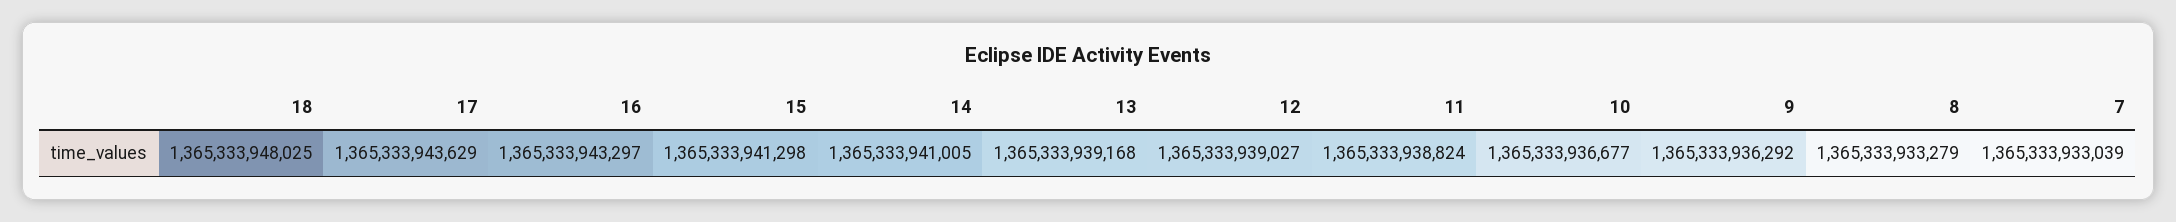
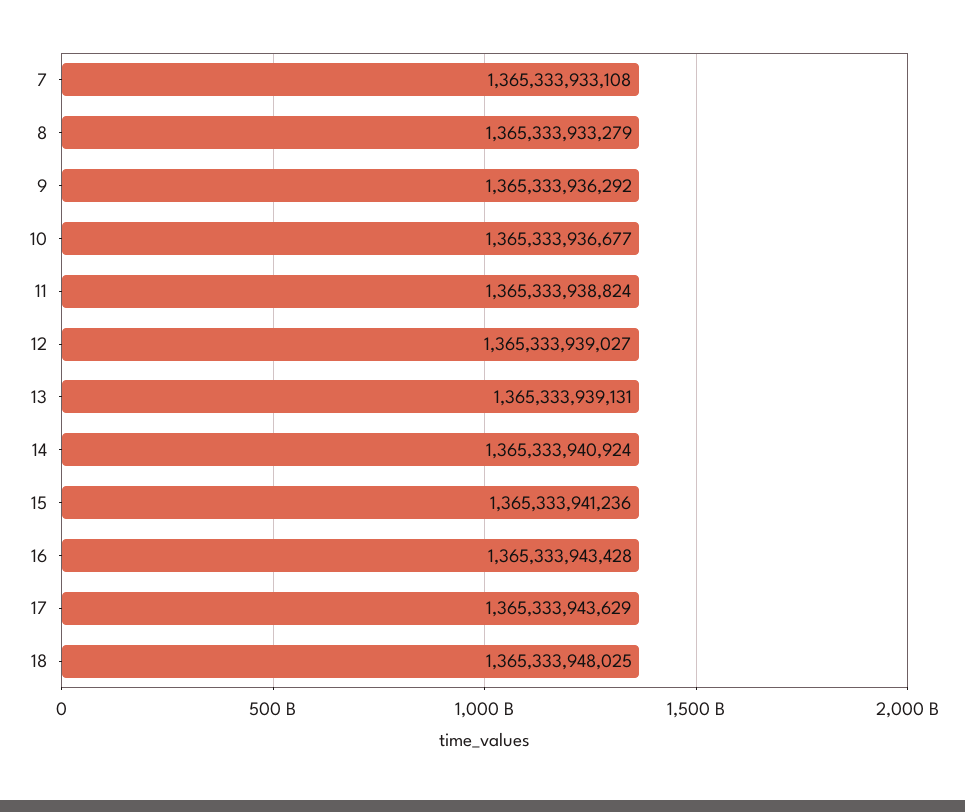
  {
    "18": 1365333948025,
    "17": 1365333943629,
-   "16": 1365333943297,
+   "16": 1365333943428,
-   "15": 1365333941298,
+   "15": 1365333941236,
-   "14": 1365333941005,
+   "14": 1365333940924,
-   "13": 1365333939168,
+   "13": 1365333939131,
    "12": 1365333939027,
    "11": 1365333938824,
    "10": 1365333936677,
    "9": 1365333936292,
    "8": 1365333933279,
-   "7": 1365333933039
+   "7": 1365333933108
  }

